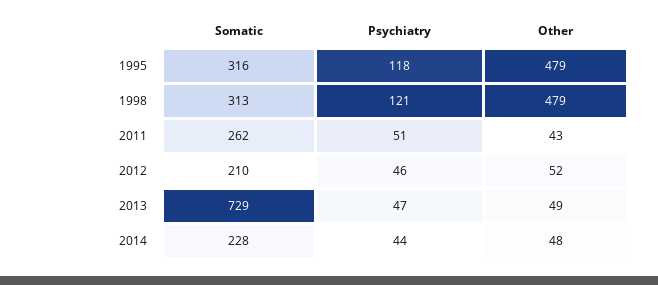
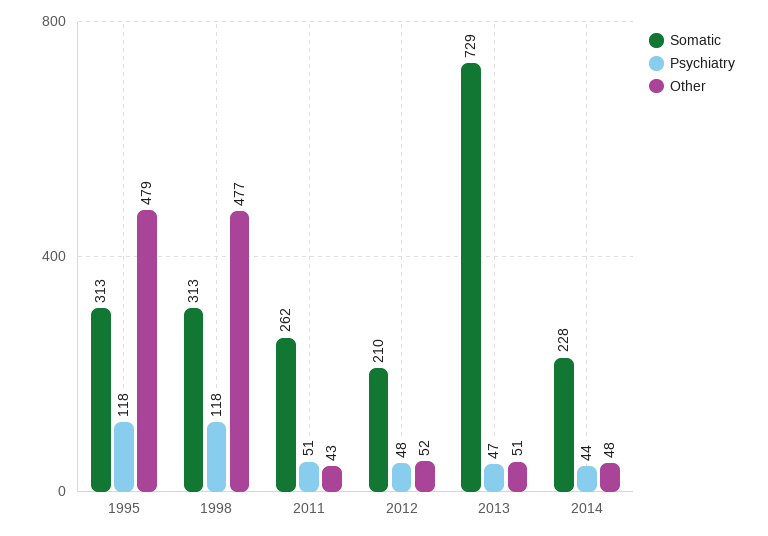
  {
    "Somatic": {
-     "1995": 316,
+     "1995": 313,
      "1998": 313,
      "2011": 262,
      "2012": 210,
      "2013": 729,
      "2014": 228
    },
    "Psychiatry": {
      "1995": 118,
-     "1998": 121,
+     "1998": 118,
      "2011": 51,
-     "2012": 46,
+     "2012": 48,
      "2013": 47,
      "2014": 44
    },
    "Other": {
      "1995": 479,
-     "1998": 479,
+     "1998": 477,
      "2011": 43,
      "2012": 52,
-     "2013": 49,
+     "2013": 51,
      "2014": 48
    }
  }

